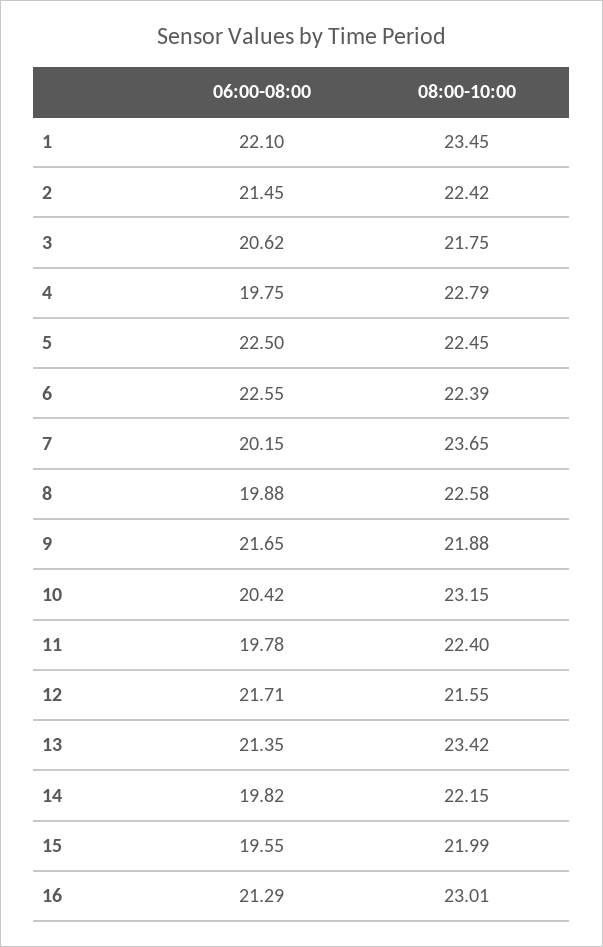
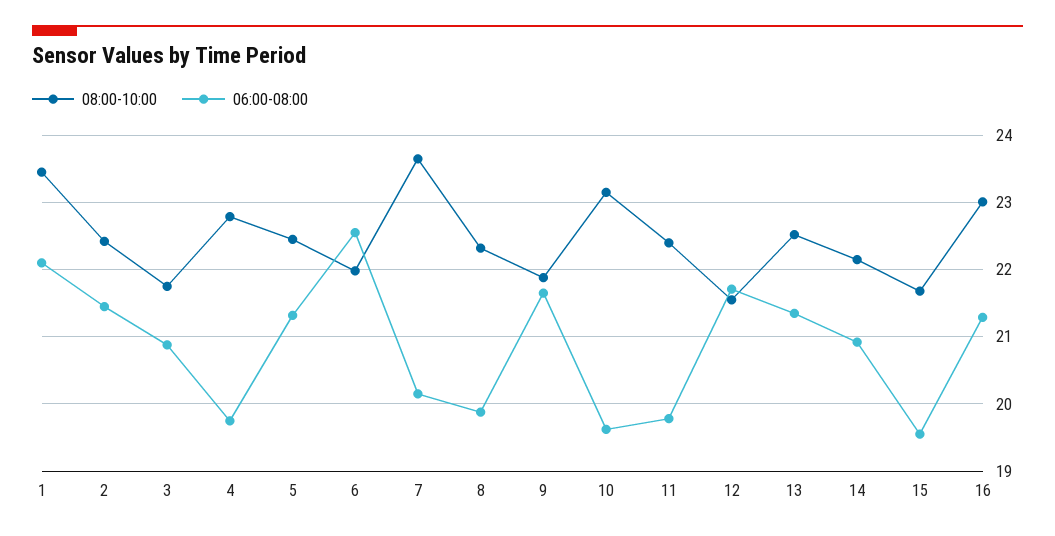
  {
    "06:00-08:00": {
      "1": 22.1,
      "2": 21.45,
-     "3": 20.62,
+     "3": 20.9,
      "4": 19.75,
-     "5": 22.5,
+     "5": 21.3,
      "6": 22.55,
      "7": 20.15,
      "8": 19.88,
      "9": 21.65,
-     "10": 20.42,
+     "10": 19.6,
      "11": 19.78,
      "12": 21.71,
      "13": 21.35,
-     "14": 19.82,
+     "14": 20.9,
      "15": 19.55,
      "16": 21.29
    },
    "08:00-10:00": {
      "1": 23.45,
      "2": 22.42,
      "3": 21.75,
      "4": 22.79,
      "5": 22.45,
-     "6": 22.39,
+     "6": 22,
      "7": 23.65,
-     "8": 22.58,
+     "8": 22.3,
      "9": 21.88,
      "10": 23.15,
      "11": 22.4,
      "12": 21.55,
-     "13": 23.42,
+     "13": 22.5,
      "14": 22.15,
-     "15": 21.99,
+     "15": 21.7,
      "16": 23.01
    }
  }

